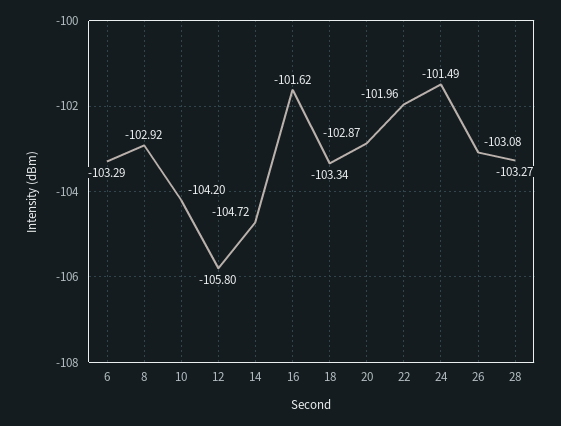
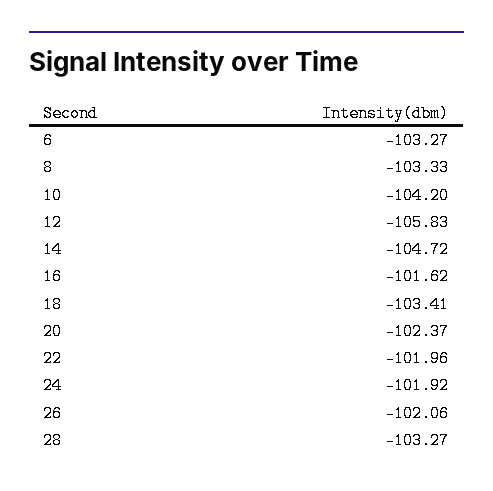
  {
-   "6": -103.29,
+   "6": -103.27,
-   "8": -102.92,
+   "8": -103.33,
    "10": -104.2,
-   "12": -105.8,
+   "12": -105.83,
    "14": -104.72,
    "16": -101.62,
-   "18": -103.34,
+   "18": -103.41,
-   "20": -102.87,
+   "20": -102.37,
    "22": -101.96,
-   "24": -101.49,
+   "24": -101.92,
-   "26": -103.08,
+   "26": -102.06,
    "28": -103.27
  }

